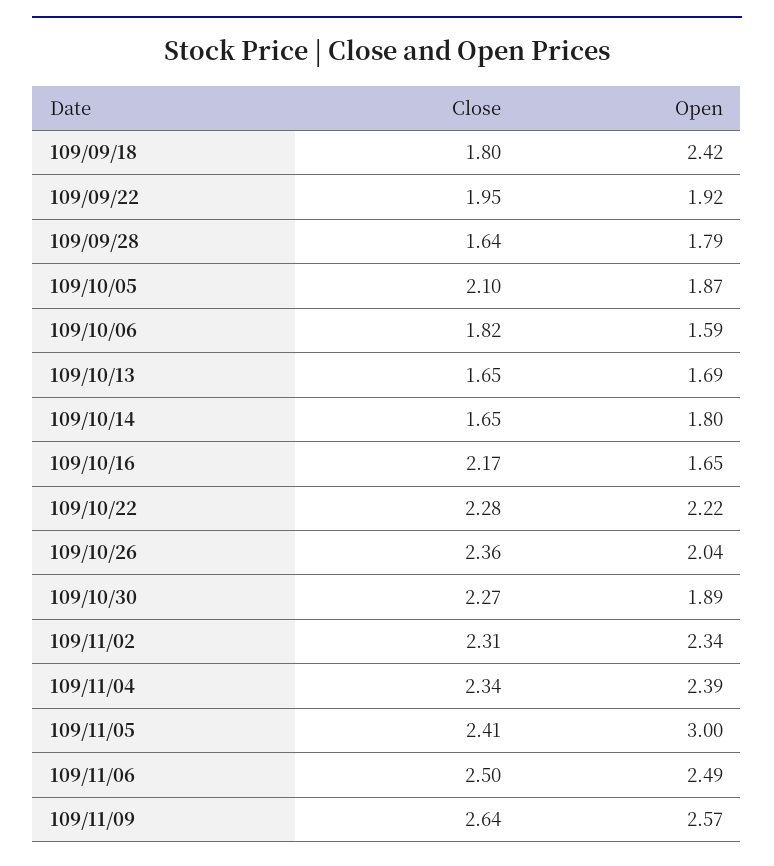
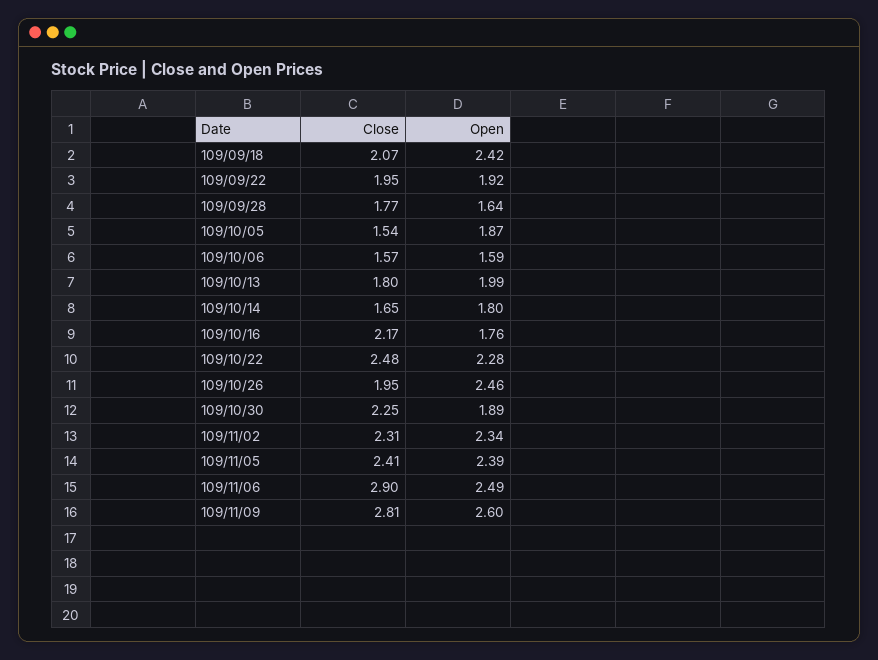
  {
    "Close": {
-     "109/09/18": 1.8,
+     "109/09/18": 2.07,
      "109/09/22": 1.95,
-     "109/09/28": 1.64,
+     "109/09/28": 1.77,
-     "109/10/05": 2.1,
+     "109/10/05": 1.54,
-     "109/10/06": 1.82,
+     "109/10/06": 1.57,
-     "109/10/13": 1.65,
+     "109/10/13": 1.8,
      "109/10/14": 1.65,
      "109/10/16": 2.17,
-     "109/10/22": 2.28,
+     "109/10/22": 2.48,
-     "109/10/26": 2.36,
+     "109/10/26": 1.95,
-     "109/10/30": 2.27,
+     "109/10/30": 2.25,
      "109/11/02": 2.31,
-     "109/11/04": 2.34,
      "109/11/05": 2.41,
-     "109/11/06": 2.5,
+     "109/11/06": 2.9,
-     "109/11/09": 2.64
+     "109/11/09": 2.81
    },
    "Open": {
      "109/09/18": 2.42,
      "109/09/22": 1.92,
-     "109/09/28": 1.79,
+     "109/09/28": 1.64,
      "109/10/05": 1.87,
      "109/10/06": 1.59,
-     "109/10/13": 1.69,
+     "109/10/13": 1.99,
      "109/10/14": 1.8,
-     "109/10/16": 1.65,
+     "109/10/16": 1.76,
-     "109/10/22": 2.22,
+     "109/10/22": 2.28,
-     "109/10/26": 2.04,
+     "109/10/26": 2.46,
      "109/10/30": 1.89,
      "109/11/02": 2.34,
-     "109/11/04": 2.39,
-     "109/11/05": 3,
+     "109/11/05": 2.39,
      "109/11/06": 2.49,
-     "109/11/09": 2.57
+     "109/11/09": 2.6
    }
  }

